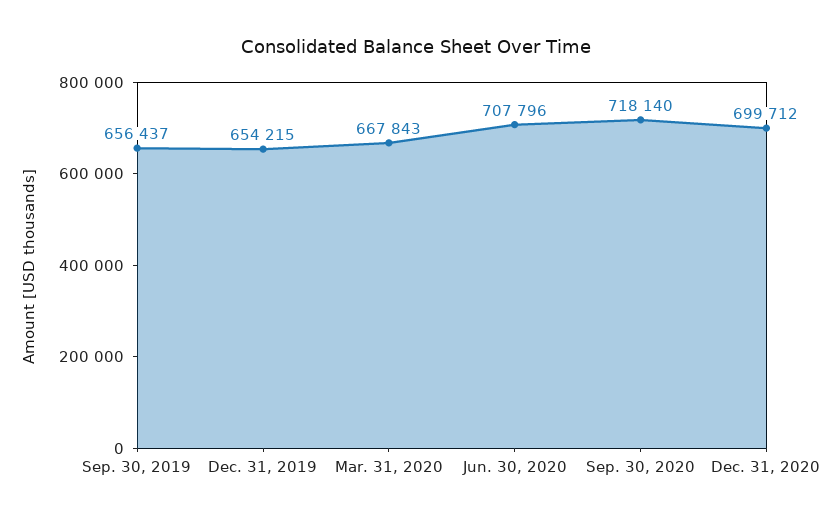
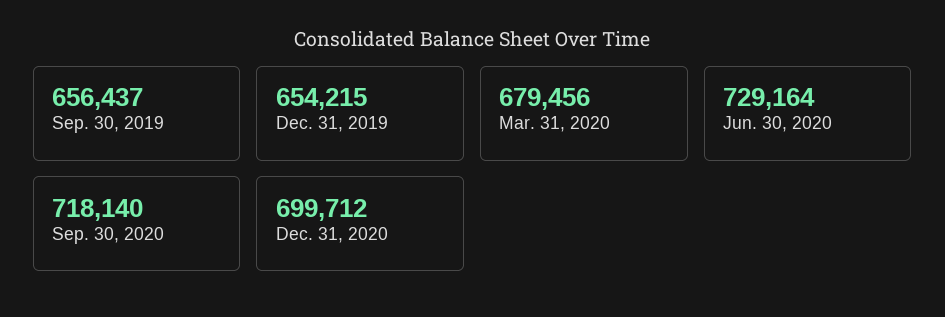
  {
    "Sep. 30, 2019": 656437,
    "Dec. 31, 2019": 654215,
-   "Mar. 31, 2020": 667843,
+   "Mar. 31, 2020": 679456,
-   "Jun. 30, 2020": 707796,
+   "Jun. 30, 2020": 729164,
    "Sep. 30, 2020": 718140,
    "Dec. 31, 2020": 699712
  }

